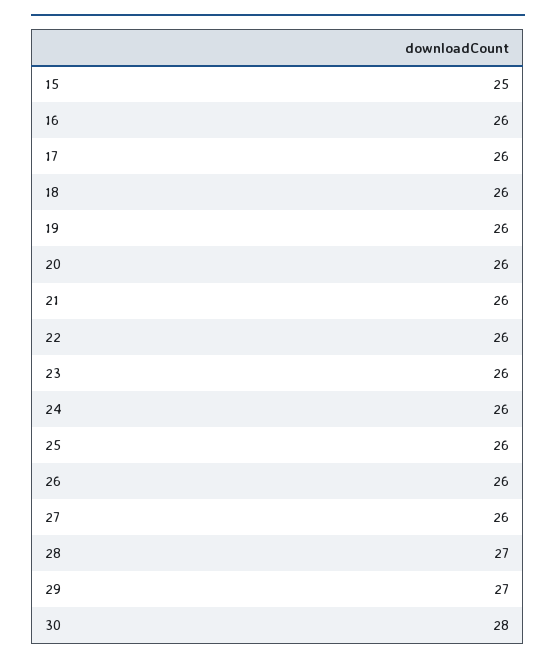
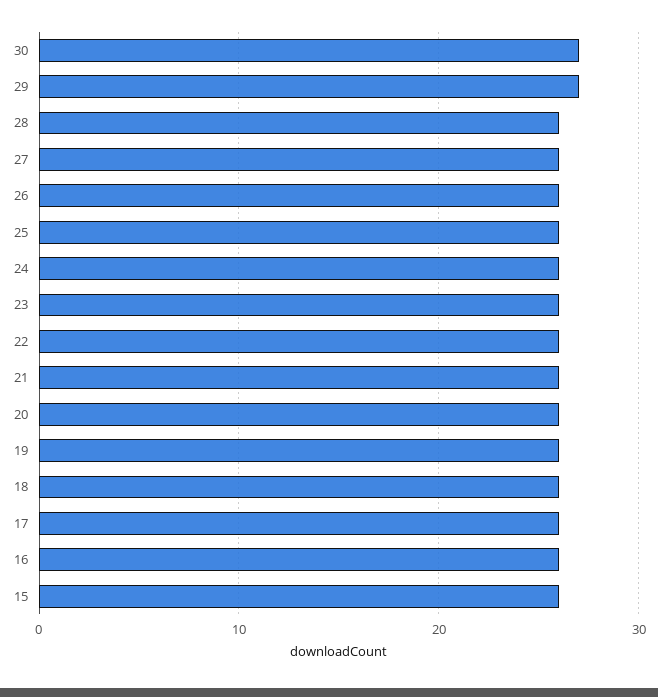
  {
-   "15": 25,
+   "15": 26,
    "16": 26,
    "17": 26,
    "18": 26,
    "19": 26,
    "20": 26,
    "21": 26,
    "22": 26,
    "23": 26,
    "24": 26,
    "25": 26,
    "26": 26,
    "27": 26,
-   "28": 27,
+   "28": 26,
    "29": 27,
-   "30": 28
+   "30": 27
  }

